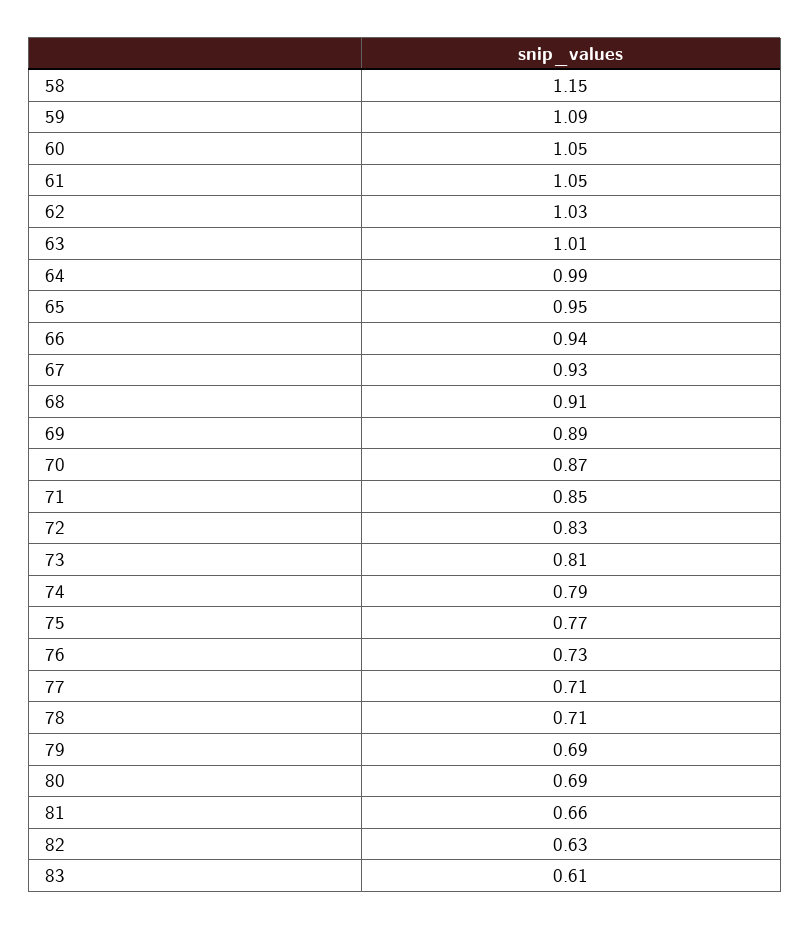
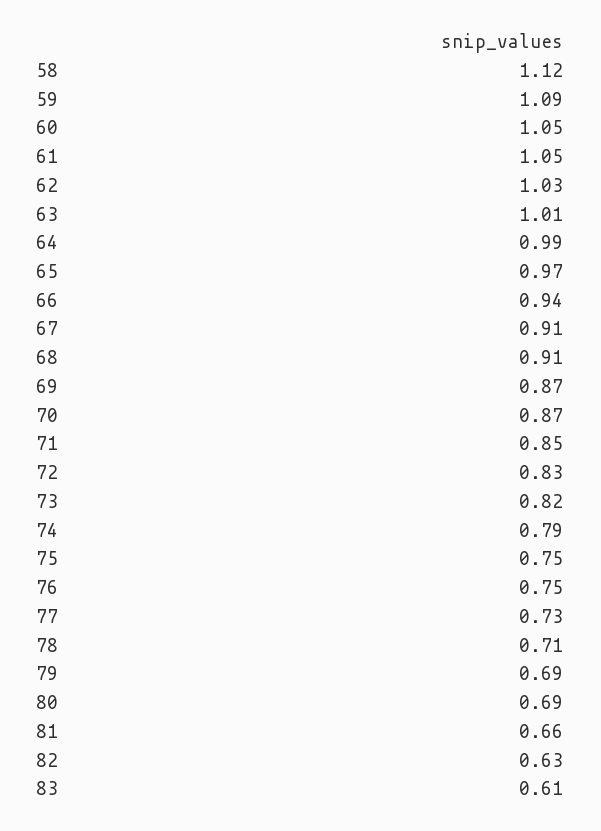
  {
-   "58": 1.15,
+   "58": 1.12,
    "59": 1.09,
    "60": 1.05,
    "61": 1.05,
    "62": 1.03,
    "63": 1.01,
    "64": 0.99,
-   "65": 0.95,
+   "65": 0.97,
    "66": 0.94,
-   "67": 0.93,
+   "67": 0.91,
    "68": 0.91,
-   "69": 0.89,
+   "69": 0.87,
    "70": 0.87,
    "71": 0.85,
    "72": 0.83,
-   "73": 0.81,
+   "73": 0.82,
    "74": 0.79,
-   "75": 0.77,
+   "75": 0.75,
-   "76": 0.73,
+   "76": 0.75,
-   "77": 0.71,
+   "77": 0.73,
    "78": 0.71,
    "79": 0.69,
    "80": 0.69,
    "81": 0.66,
    "82": 0.63,
    "83": 0.61
  }

